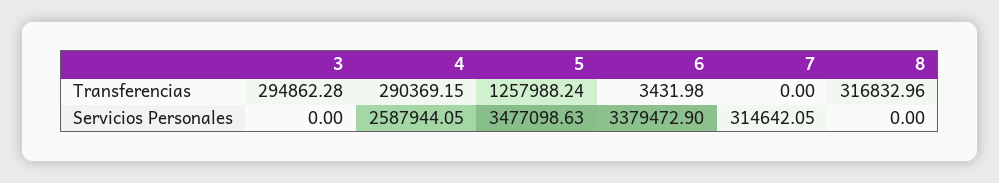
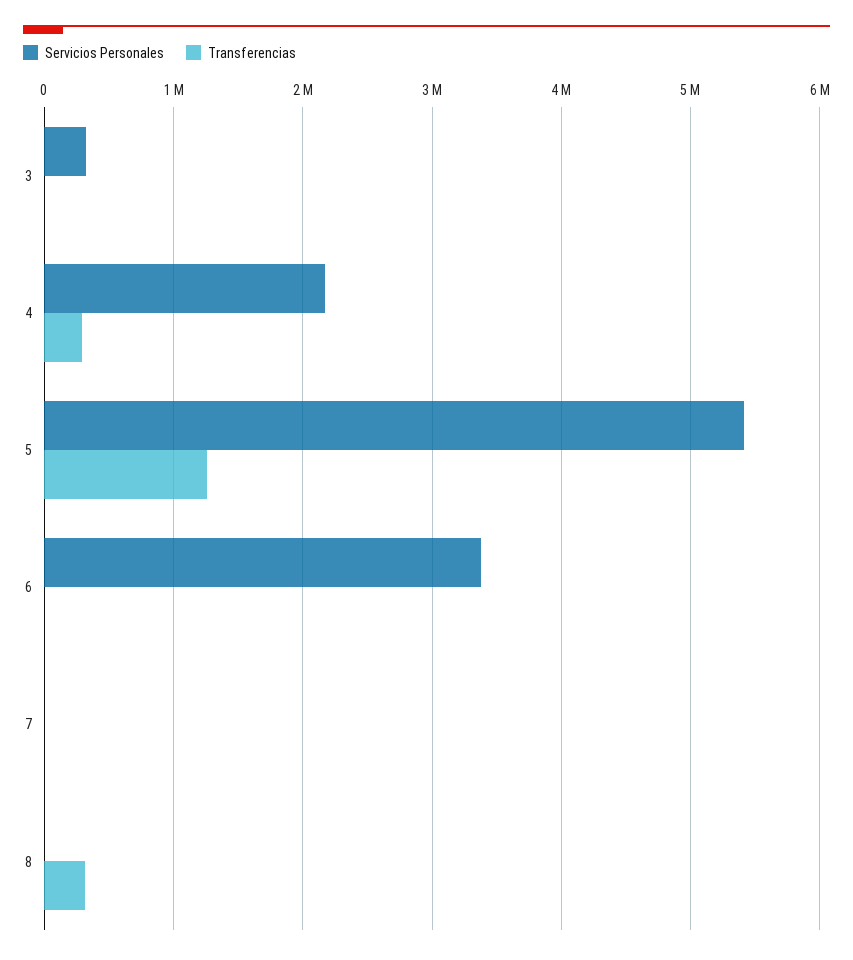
  {
    "Transferencias": {
-     "3": 294862.28,
+     "3": 0,
      "4": 290369.15,
      "5": 1257988.24,
      "6": 3431.98,
      "7": 0,
      "8": 316832.96
    },
    "Servicios Personales": {
-     "3": 0,
+     "3": 300000,
-     "4": 2587944.05,
+     "4": 2200000,
-     "5": 3477098.63,
+     "5": 5400000,
      "6": 3379472.9,
-     "7": 314642.05,
+     "7": 0,
      "8": 0
    }
  }

